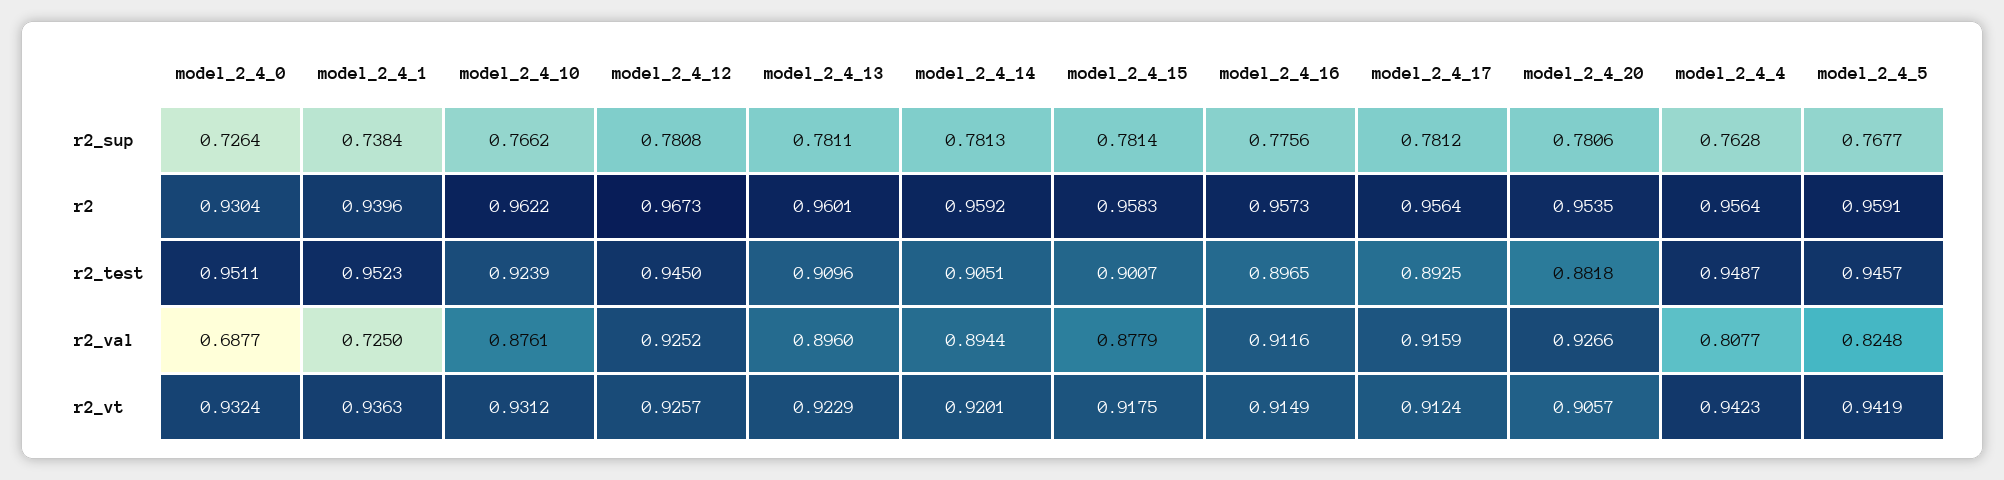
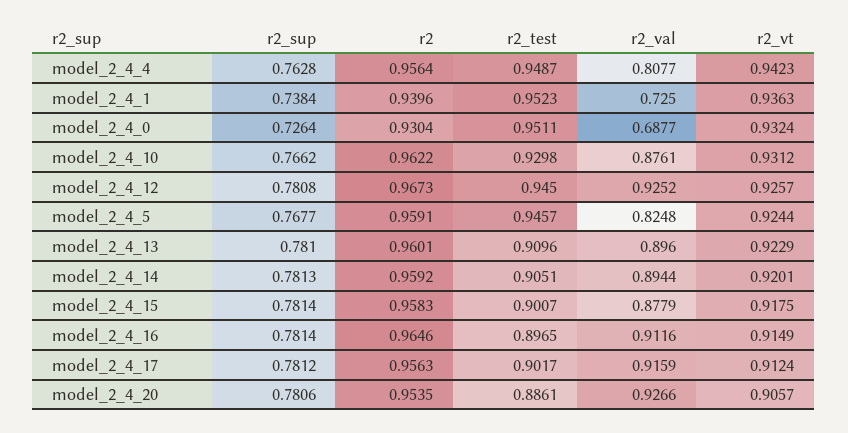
  {
    "model_2_4_0": {
      "r2_sup": 0.7264,
      "r2": 0.9304,
      "r2_test": 0.9511,
      "r2_val": 0.6877,
      "r2_vt": 0.9324
    },
    "model_2_4_1": {
      "r2_sup": 0.7384,
      "r2": 0.9396,
      "r2_test": 0.9523,
      "r2_val": 0.725,
      "r2_vt": 0.9363
    },
    "model_2_4_10": {
      "r2_sup": 0.7662,
      "r2": 0.9622,
-     "r2_test": 0.9239,
+     "r2_test": 0.9298,
      "r2_val": 0.8761,
      "r2_vt": 0.9312
    },
    "model_2_4_12": {
      "r2_sup": 0.7808,
      "r2": 0.9673,
      "r2_test": 0.945,
      "r2_val": 0.9252,
      "r2_vt": 0.9257
    },
    "model_2_4_13": {
-     "r2_sup": 0.7811,
+     "r2_sup": 0.781,
      "r2": 0.9601,
      "r2_test": 0.9096,
      "r2_val": 0.896,
      "r2_vt": 0.9229
    },
    "model_2_4_14": {
      "r2_sup": 0.7813,
      "r2": 0.9592,
      "r2_test": 0.9051,
      "r2_val": 0.8944,
      "r2_vt": 0.9201
    },
    "model_2_4_15": {
      "r2_sup": 0.7814,
      "r2": 0.9583,
      "r2_test": 0.9007,
      "r2_val": 0.8779,
      "r2_vt": 0.9175
    },
    "model_2_4_16": {
-     "r2_sup": 0.7756,
+     "r2_sup": 0.7814,
-     "r2": 0.9573,
+     "r2": 0.9646,
      "r2_test": 0.8965,
      "r2_val": 0.9116,
      "r2_vt": 0.9149
    },
    "model_2_4_17": {
      "r2_sup": 0.7812,
-     "r2": 0.9564,
+     "r2": 0.9563,
-     "r2_test": 0.8925,
+     "r2_test": 0.9017,
      "r2_val": 0.9159,
      "r2_vt": 0.9124
    },
    "model_2_4_20": {
      "r2_sup": 0.7806,
      "r2": 0.9535,
-     "r2_test": 0.8818,
+     "r2_test": 0.8861,
      "r2_val": 0.9266,
      "r2_vt": 0.9057
    },
    "model_2_4_4": {
      "r2_sup": 0.7628,
      "r2": 0.9564,
      "r2_test": 0.9487,
      "r2_val": 0.8077,
      "r2_vt": 0.9423
    },
    "model_2_4_5": {
      "r2_sup": 0.7677,
      "r2": 0.9591,
      "r2_test": 0.9457,
      "r2_val": 0.8248,
-     "r2_vt": 0.9419
+     "r2_vt": 0.9244
    }
  }

